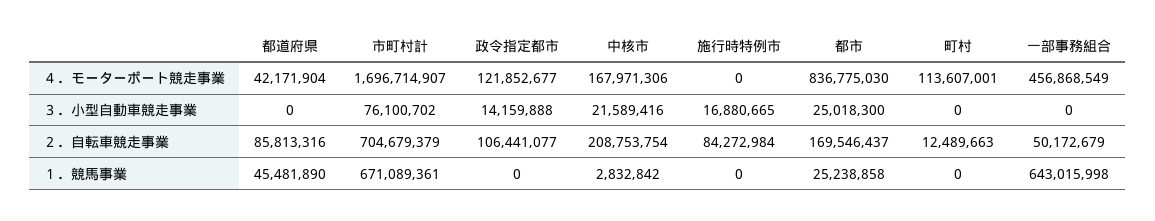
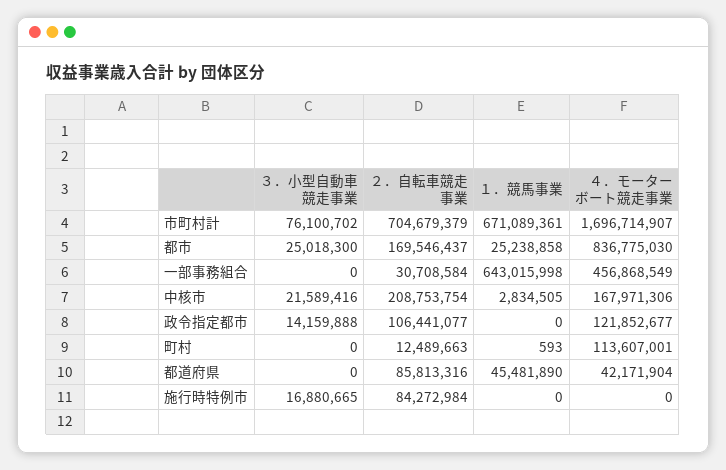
  {
    "都道府県": {
      "４．モーターボート競走事業": 42171904,
      "３．小型自動車競走事業": 0,
      "２．自転車競走事業": 85813316,
      "１．競馬事業": 45481890
    },
    "市町村計": {
      "４．モーターボート競走事業": 1696714907,
      "３．小型自動車競走事業": 76100702,
      "２．自転車競走事業": 704679379,
      "１．競馬事業": 671089361
    },
    "政令指定都市": {
      "４．モーターボート競走事業": 121852677,
      "３．小型自動車競走事業": 14159888,
      "２．自転車競走事業": 106441077,
      "１．競馬事業": 0
    },
    "中核市": {
      "４．モーターボート競走事業": 167971306,
      "３．小型自動車競走事業": 21589416,
      "２．自転車競走事業": 208753754,
-     "１．競馬事業": 2832842
+     "１．競馬事業": 2834505
    },
    "施行時特例市": {
      "４．モーターボート競走事業": 0,
      "３．小型自動車競走事業": 16880665,
      "２．自転車競走事業": 84272984,
      "１．競馬事業": 0
    },
    "都市": {
      "４．モーターボート競走事業": 836775030,
      "３．小型自動車競走事業": 25018300,
      "２．自転車競走事業": 169546437,
      "１．競馬事業": 25238858
    },
    "町村": {
      "４．モーターボート競走事業": 113607001,
      "３．小型自動車競走事業": 0,
      "２．自転車競走事業": 12489663,
-     "１．競馬事業": 0
+     "１．競馬事業": 593
    },
    "一部事務組合": {
      "４．モーターボート競走事業": 456868549,
      "３．小型自動車競走事業": 0,
-     "２．自転車競走事業": 50172679,
+     "２．自転車競走事業": 30708584,
      "１．競馬事業": 643015998
    }
  }

